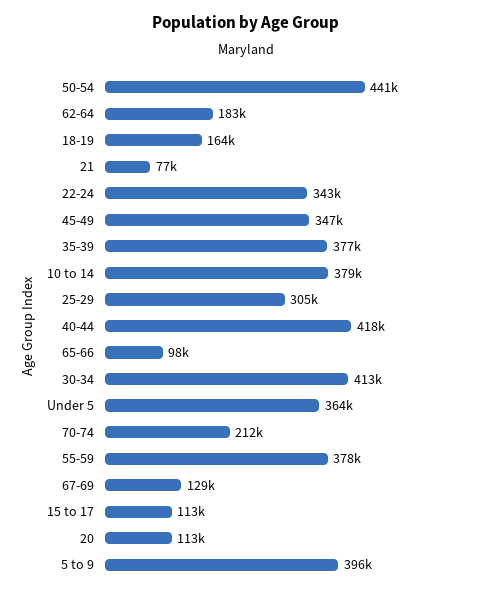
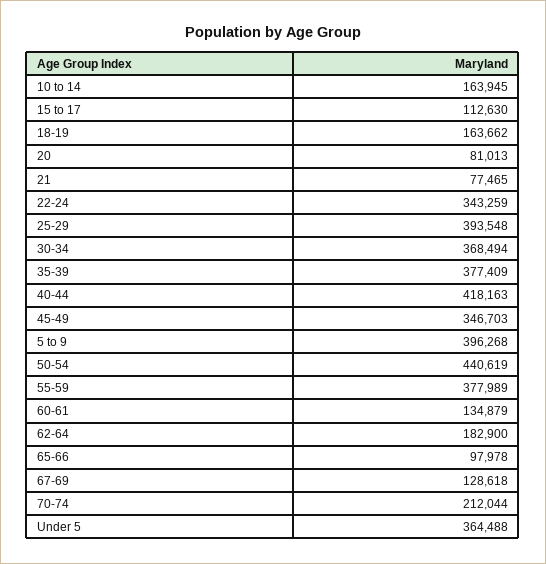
  {
    "50-54": 440619,
    "62-64": 182900,
    "18-19": 163662,
    "21": 77465,
    "22-24": 343259,
    "45-49": 346703,
    "35-39": 377409,
-   "10 to 14": 379000,
+   "10 to 14": 163945,
-   "25-29": 305000,
+   "25-29": 393548,
    "40-44": 418163,
    "65-66": 97978,
-   "30-34": 413000,
+   "30-34": 368494,
    "Under 5": 364488,
    "70-74": 212044,
    "55-59": 377989,
    "67-69": 128618,
    "15 to 17": 112630,
-   "20": 113000,
+   "20": 81013,
-   "5 to 9": 396268
+   "5 to 9": 396268,
+   "60-61": 134879
  }

